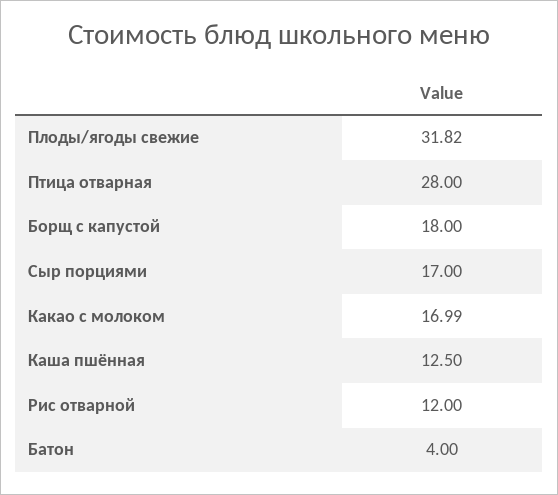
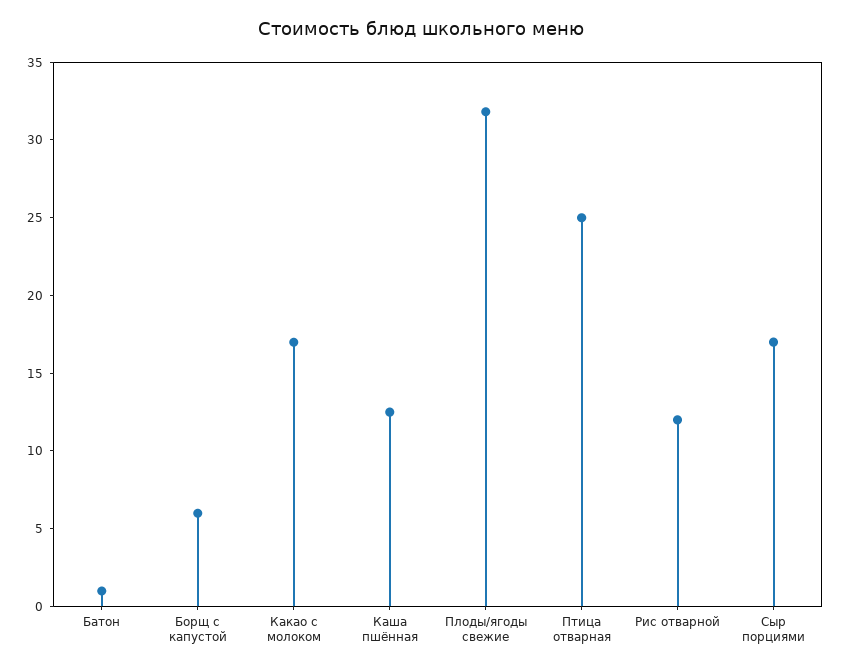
  {
    "Плоды/ягоды свежие": 31.82,
-   "Птица отварная": 28,
+   "Птица отварная": 25,
-   "Борщ с капустой": 18,
+   "Борщ с капустой": 6,
    "Сыр порциями": 17,
    "Какао с молоком": 16.99,
    "Каша пшённая": 12.5,
    "Рис отварной": 12,
-   "Батон": 4
+   "Батон": 1
  }

